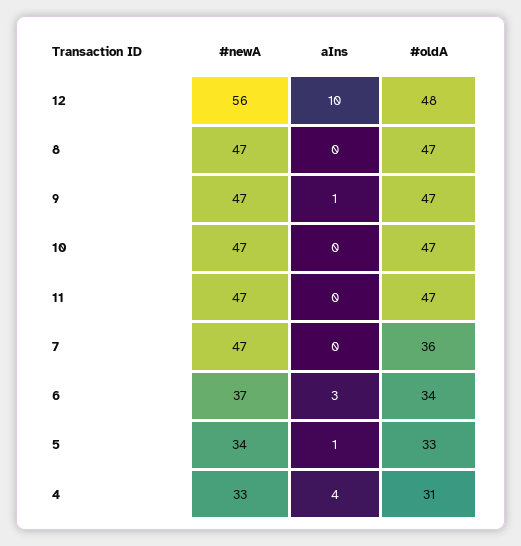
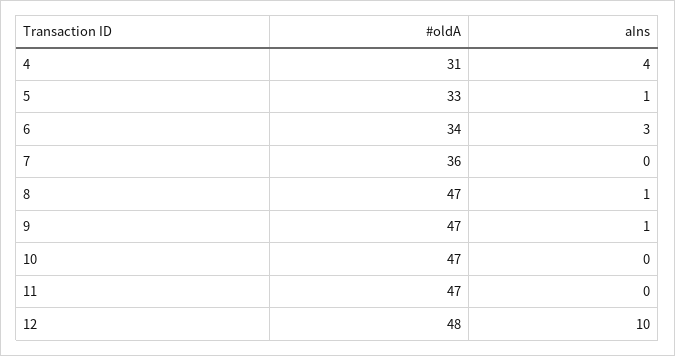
  {
-   "#newA": {
-     "12": 56,
-     "8": 47,
-     "9": 47,
-     "10": 47,
-     "11": 47,
-     "7": 47,
-     "6": 37,
-     "5": 34,
-     "4": 33
-   },
    "aIns": {
      "12": 10,
-     "8": 0,
+     "8": 1,
      "9": 1,
      "10": 0,
      "11": 0,
      "7": 0,
      "6": 3,
      "5": 1,
      "4": 4
    },
    "#oldA": {
      "12": 48,
      "8": 47,
      "9": 47,
      "10": 47,
      "11": 47,
      "7": 36,
      "6": 34,
      "5": 33,
      "4": 31
    }
  }

